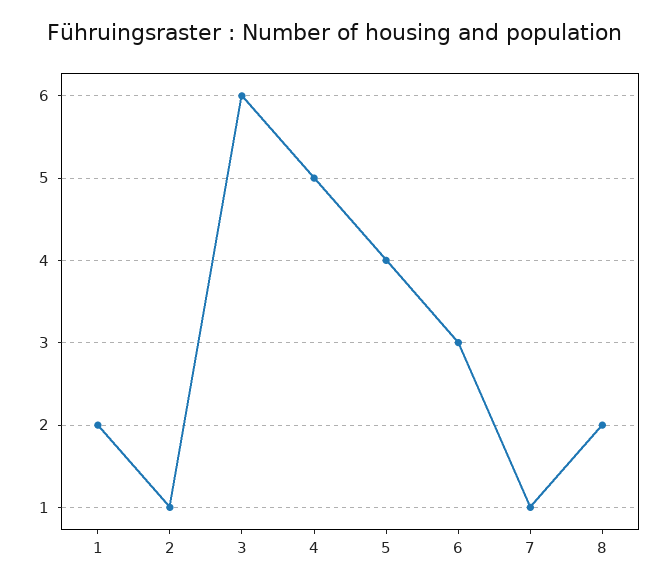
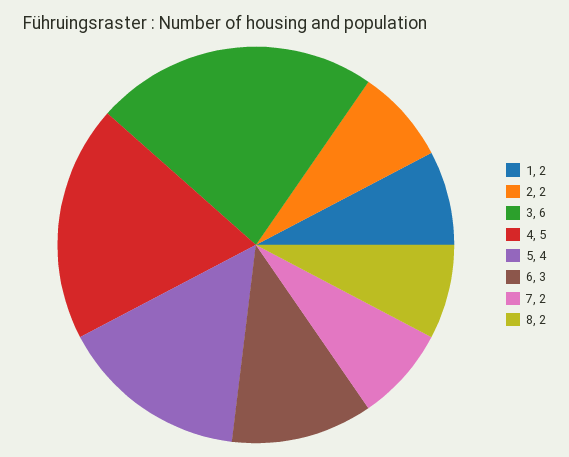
  {
    "1": 2,
-   "2": 1,
+   "2": 2,
    "3": 6,
    "4": 5,
    "5": 4,
    "6": 3,
-   "7": 1,
+   "7": 2,
    "8": 2
  }

